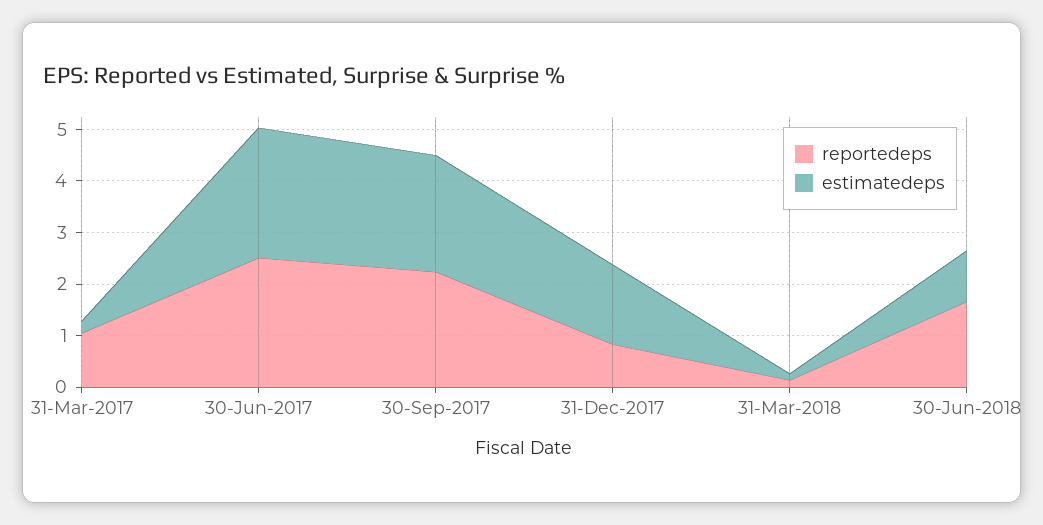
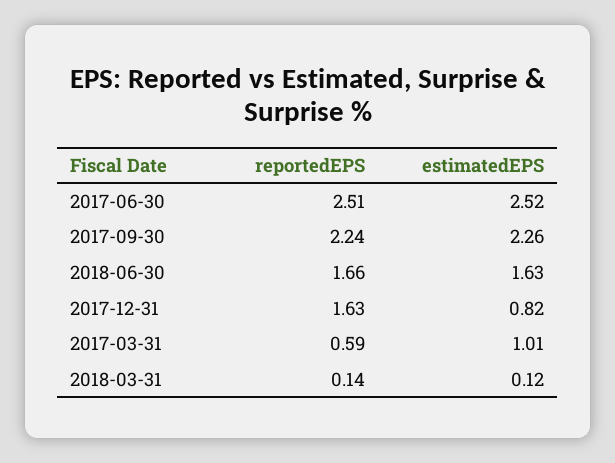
  {
    "reportedeps": {
-     "31-Mar-2017": 1,
+     "31-Mar-2017": 0.59,
      "30-Jun-2017": 2.51,
      "30-Sep-2017": 2.24,
-     "31-Dec-2017": 0.8,
+     "31-Dec-2017": 1.63,
      "31-Mar-2018": 0.14,
      "30-Jun-2018": 1.66
    },
    "estimatedeps": {
-     "31-Mar-2017": 0.2,
+     "31-Mar-2017": 1.01,
      "30-Jun-2017": 2.52,
      "30-Sep-2017": 2.26,
-     "31-Dec-2017": 1.6,
+     "31-Dec-2017": 0.82,
      "31-Mar-2018": 0.12,
-     "30-Jun-2018": 1
+     "30-Jun-2018": 1.63
    }
  }

